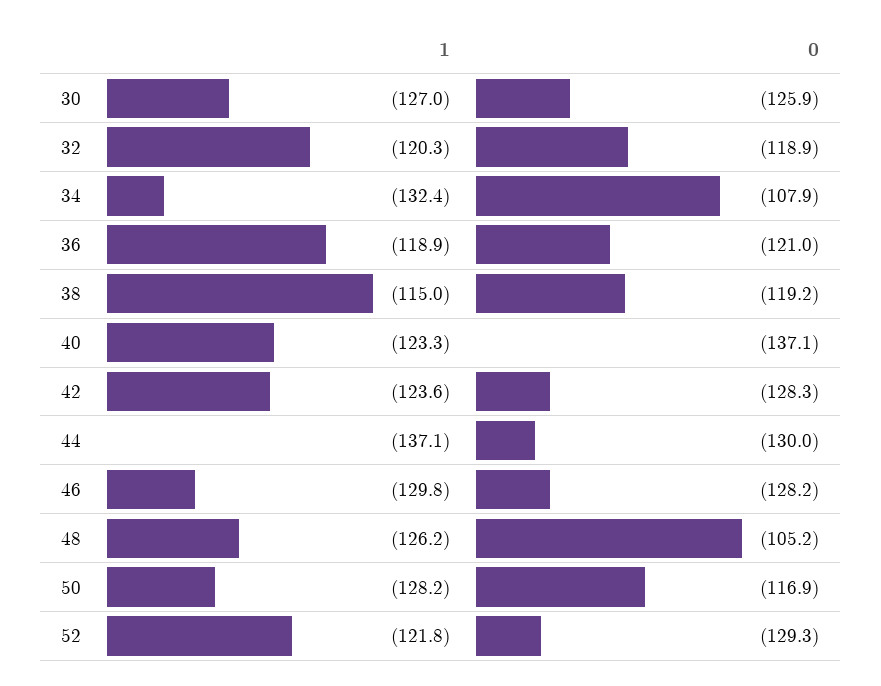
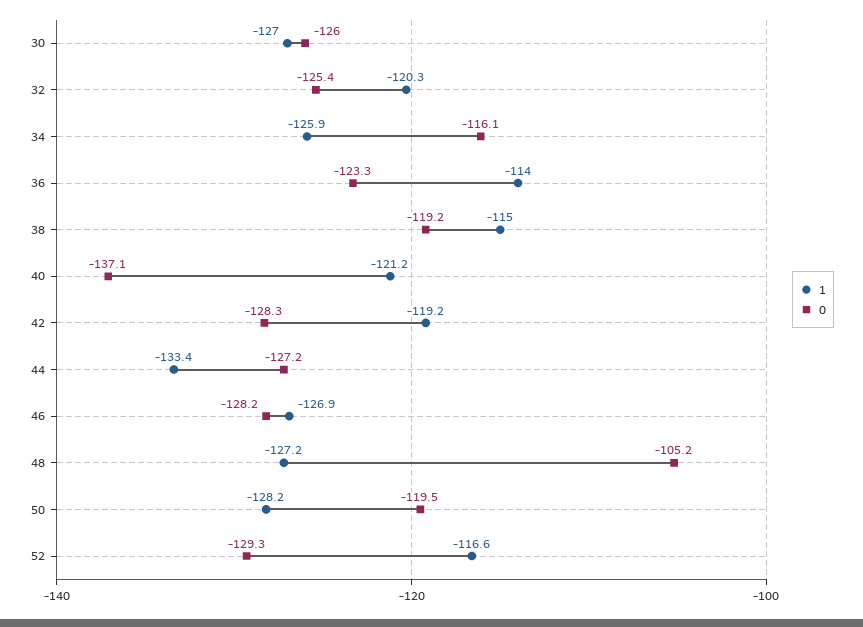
  {
    "1": {
      "30": -127,
      "32": -120.3,
-     "34": -132.4,
+     "34": -125.9,
-     "36": -118.9,
+     "36": -114,
      "38": -115,
-     "40": -123.3,
+     "40": -121.2,
-     "42": -123.6,
+     "42": -119.2,
-     "44": -137.1,
+     "44": -133.4,
-     "46": -129.8,
+     "46": -126.9,
-     "48": -126.2,
+     "48": -127.2,
      "50": -128.2,
-     "52": -121.8
+     "52": -116.6
    },
    "0": {
-     "30": -125.9,
+     "30": -126,
-     "32": -118.9,
+     "32": -125.4,
-     "34": -107.9,
+     "34": -116.1,
-     "36": -121,
+     "36": -123.3,
      "38": -119.2,
      "40": -137.1,
      "42": -128.3,
-     "44": -130,
+     "44": -127.2,
      "46": -128.2,
      "48": -105.2,
-     "50": -116.9,
+     "50": -119.5,
      "52": -129.3
    }
  }

